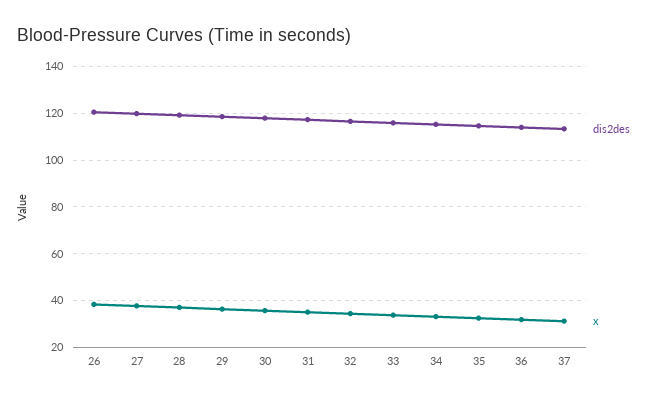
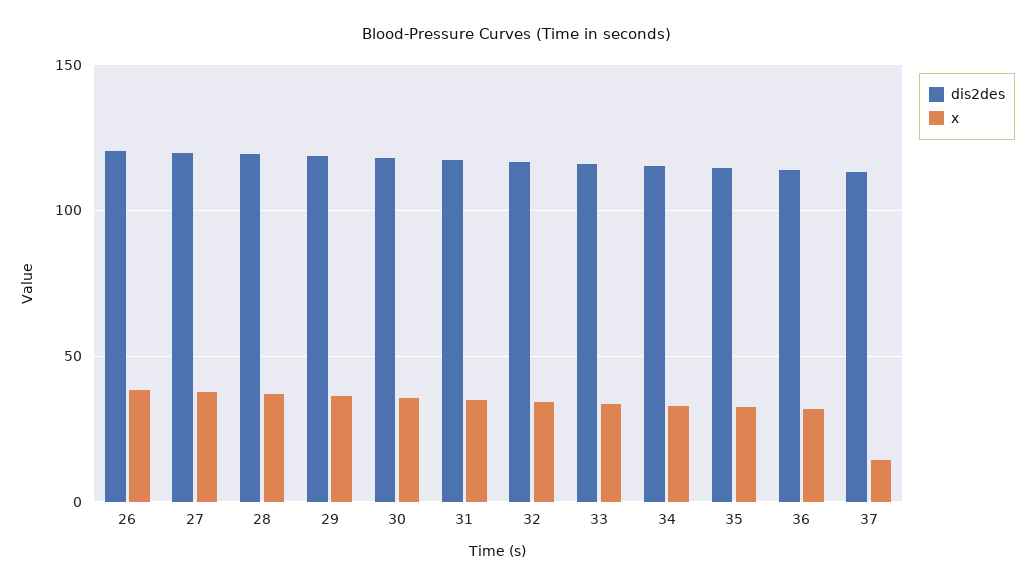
  {
    "dis2des": {
      "26": 120,
      "27": 120,
      "28": 120,
      "29": 120,
      "30": 120,
      "31": 115,
      "32": 115,
      "33": 115,
      "34": 115,
      "35": 115,
      "36": 115,
      "37": 115
    },
    "x": {
      "26": 40,
      "27": 40,
      "28": 35,
      "29": 35,
      "30": 35,
      "31": 35,
      "32": 35,
      "33": 35,
      "34": 35,
      "35": 30,
      "36": 30,
-     "37": 30
+     "37": 15
    }
  }

